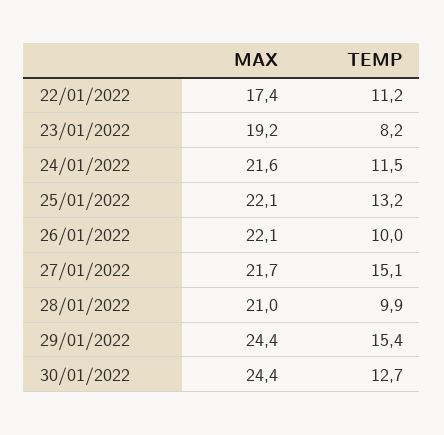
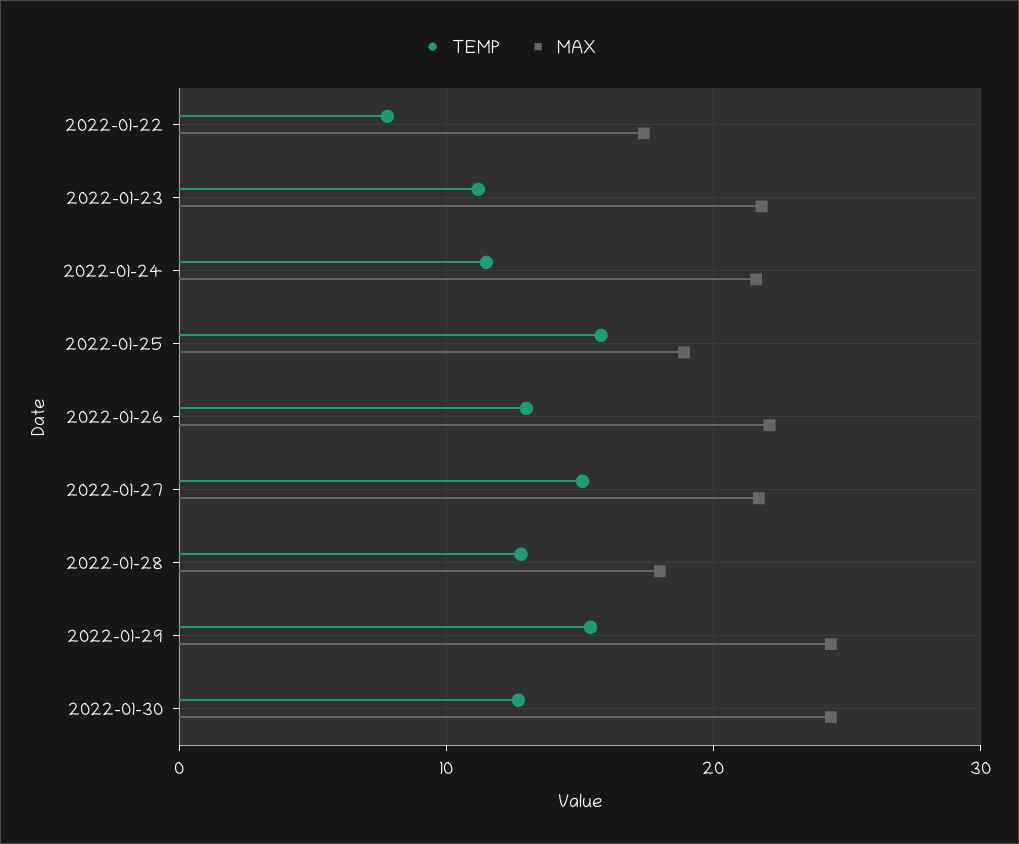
  {
    "MAX": {
      "22/01/2022": 17.4,
-     "23/01/2022": 19.2,
+     "23/01/2022": 22,
      "24/01/2022": 21.6,
-     "25/01/2022": 22.1,
+     "25/01/2022": 19,
      "26/01/2022": 22.1,
      "27/01/2022": 21.7,
-     "28/01/2022": 21,
+     "28/01/2022": 18,
      "29/01/2022": 24.4,
      "30/01/2022": 24.4
    },
    "TEMP": {
-     "22/01/2022": 11.2,
+     "22/01/2022": 8,
-     "23/01/2022": 8.2,
+     "23/01/2022": 11,
      "24/01/2022": 11.5,
-     "25/01/2022": 13.2,
+     "25/01/2022": 16,
-     "26/01/2022": 10,
+     "26/01/2022": 13,
      "27/01/2022": 15.1,
-     "28/01/2022": 9.9,
+     "28/01/2022": 13,
      "29/01/2022": 15.4,
      "30/01/2022": 12.7
    }
  }

